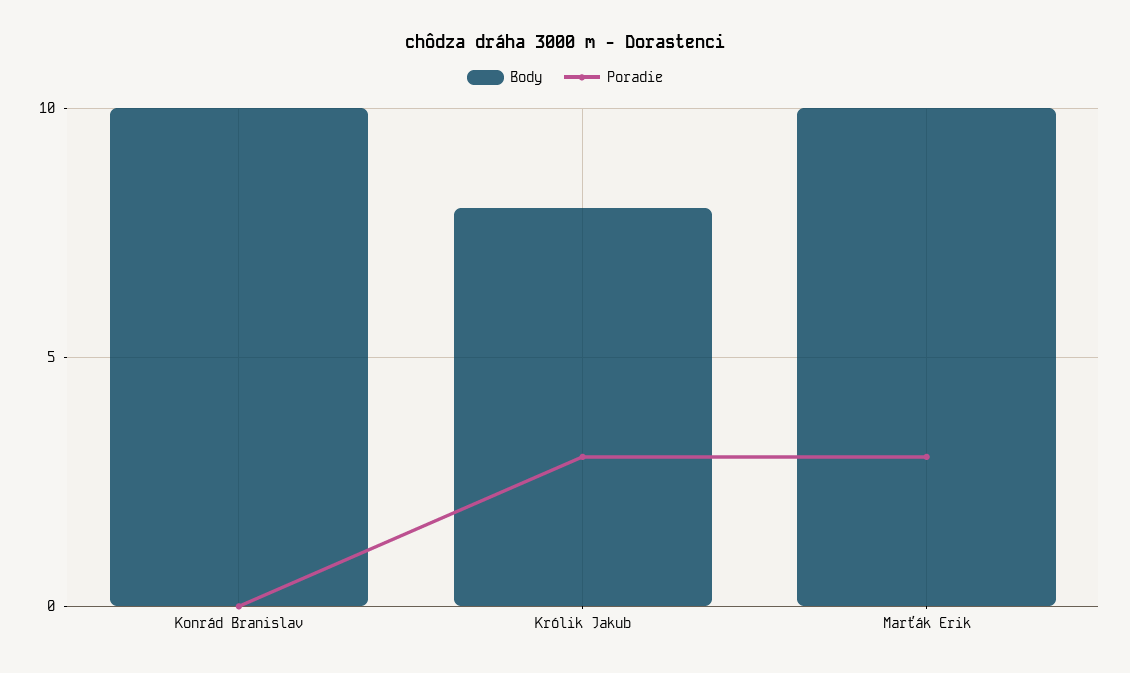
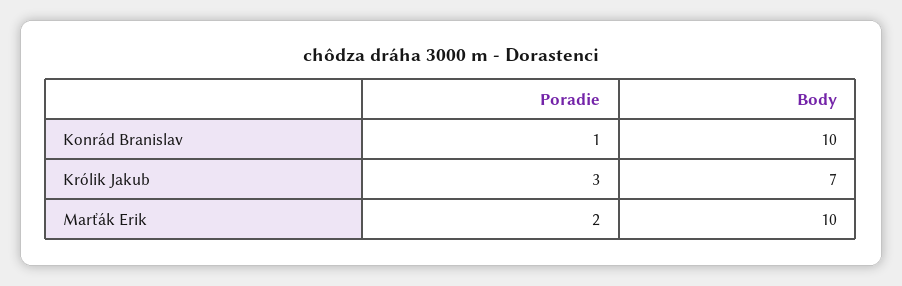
  {
    "Body": {
      "Konrád Branislav": 10,
-     "Królik Jakub": 8,
+     "Królik Jakub": 7,
      "Marťák Erik": 10
    },
    "Poradie": {
-     "Konrád Branislav": 0,
+     "Konrád Branislav": 1,
      "Królik Jakub": 3,
-     "Marťák Erik": 3
+     "Marťák Erik": 2
    }
  }

